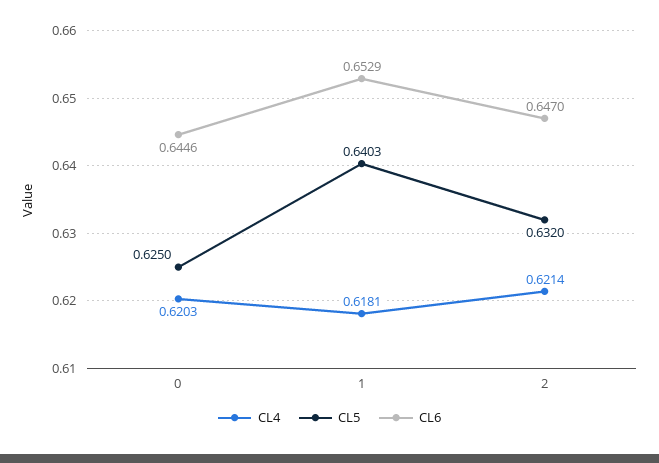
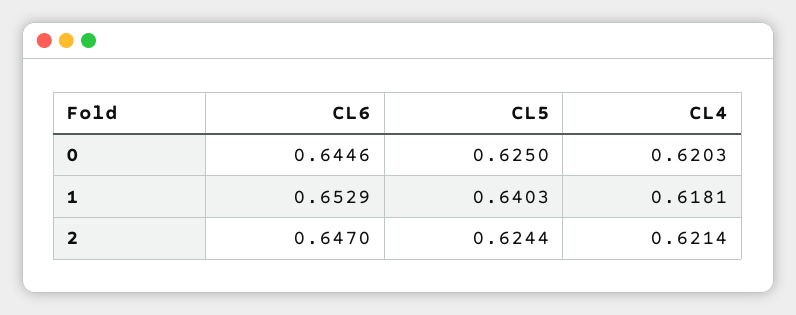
  {
    "CL4": {
      "0": 0.6203,
      "1": 0.6181,
      "2": 0.6214
    },
    "CL5": {
      "0": 0.625,
      "1": 0.6403,
-     "2": 0.632
+     "2": 0.6244
    },
    "CL6": {
      "0": 0.6446,
      "1": 0.6529,
      "2": 0.647
    }
  }

